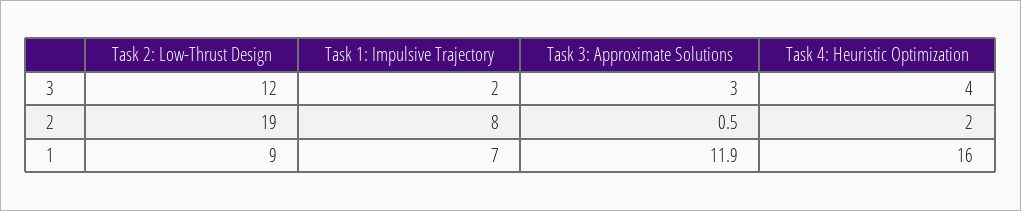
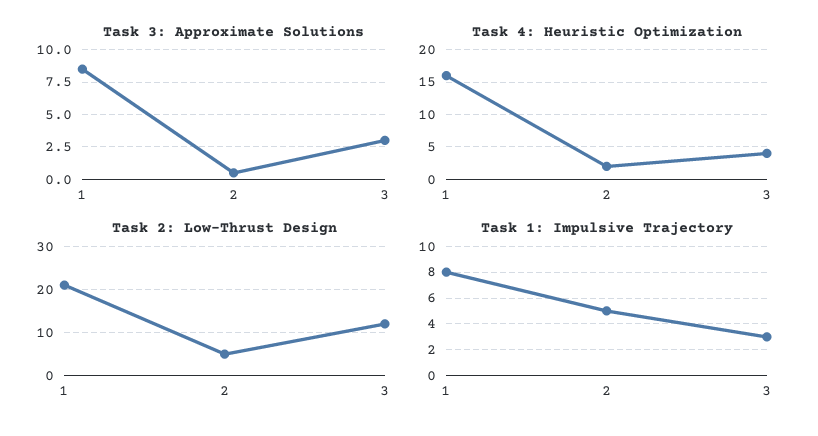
  {
    "Task 2: Low-Thrust Design": {
      "3": 12,
-     "2": 19,
+     "2": 5,
-     "1": 9
+     "1": 20
    },
    "Task 1: Impulsive Trajectory": {
-     "3": 2,
+     "3": 3,
-     "2": 8,
+     "2": 5,
-     "1": 7
+     "1": 8
    },
    "Task 3: Approximate Solutions": {
      "3": 3,
      "2": 0.5,
-     "1": 11.9
+     "1": 8.5
    },
    "Task 4: Heuristic Optimization": {
      "3": 4,
      "2": 2,
      "1": 16
    }
  }

